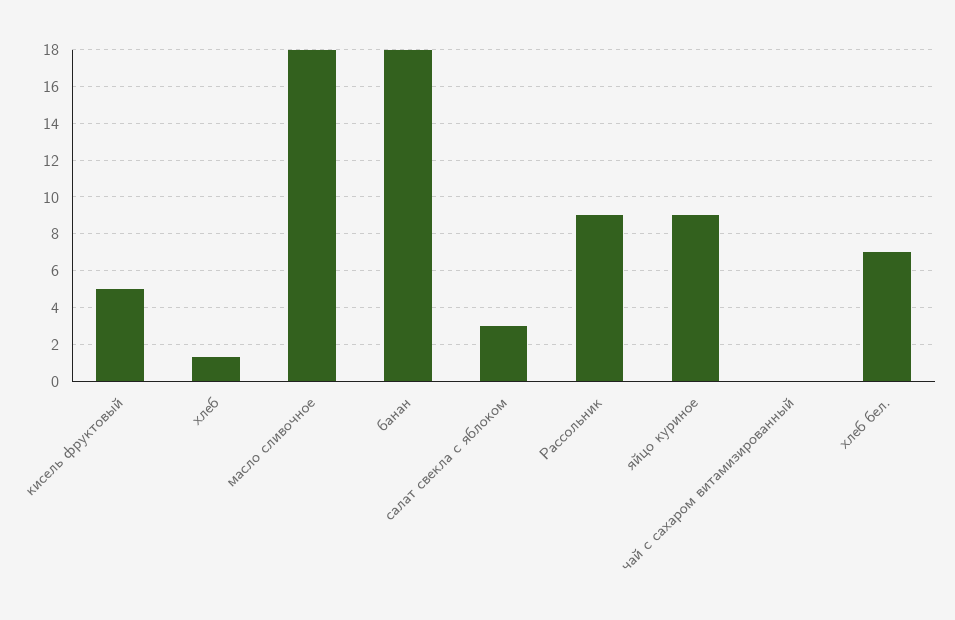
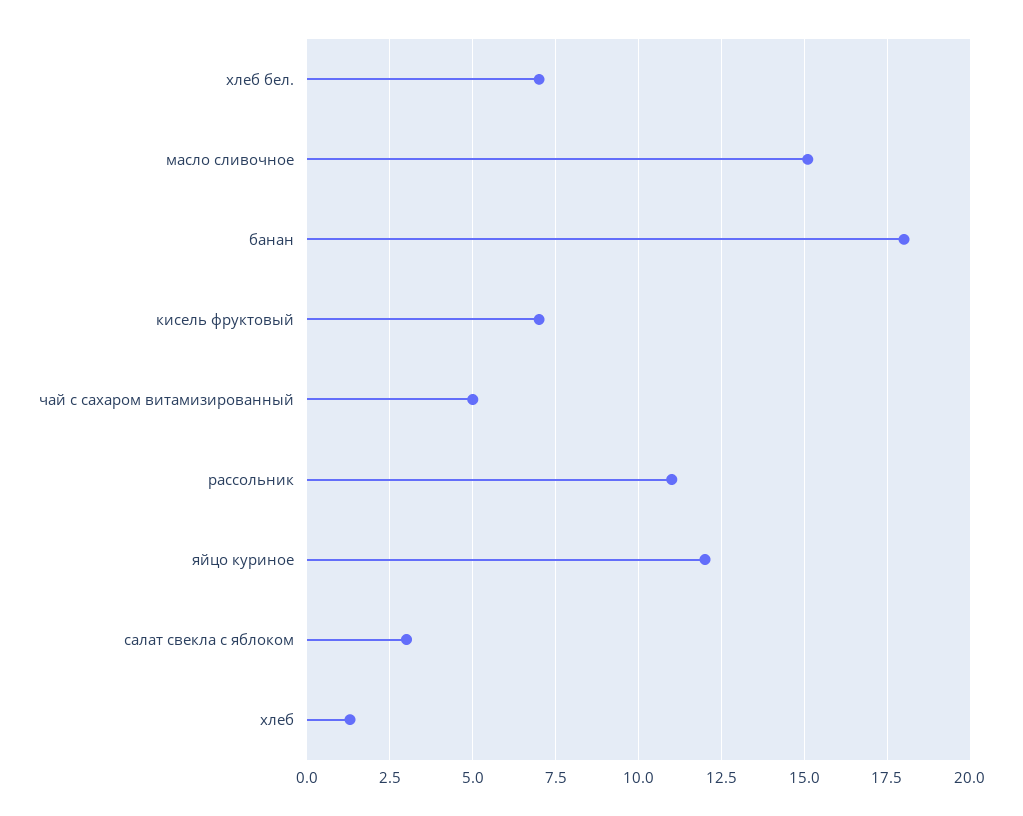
  {
-   "кисель фруктовый": 5,
+   "кисель фруктовый": 7,
    "хлеб": 1.5,
-   "масло сливочное": 18,
+   "масло сливочное": 15,
    "банан": 18,
    "салат свекла с яблоком": 3,
-   "Рассольник": 9,
+   "Рассольник": 11,
-   "яйцо куриное": 9,
+   "яйцо куриное": 12,
-   "чай с сахаром витамизированный": 0,
+   "чай с сахаром витамизированный": 5,
    "хлеб бел.": 7
  }

